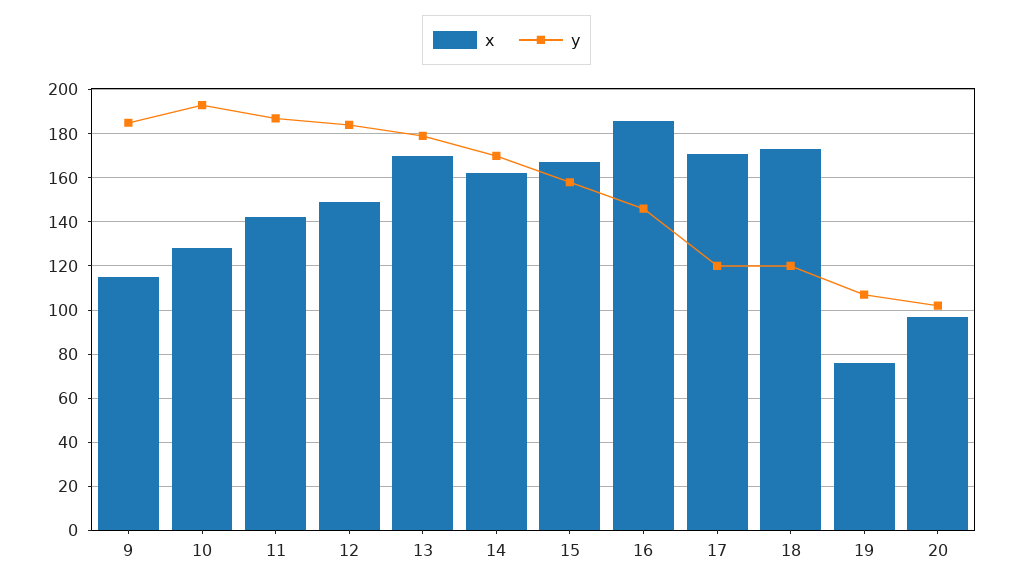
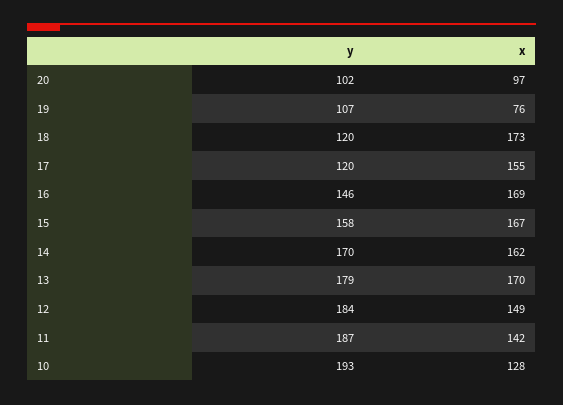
  {
    "x": {
-     "9": 115,
      "10": 128,
      "11": 142,
      "12": 149,
      "13": 170,
      "14": 162,
      "15": 167,
-     "16": 185,
+     "16": 169,
-     "17": 170,
+     "17": 155,
      "18": 173,
      "19": 76,
      "20": 97
    },
    "y": {
-     "9": 185,
      "10": 193,
      "11": 187,
      "12": 184,
      "13": 179,
      "14": 170,
      "15": 158,
      "16": 146,
      "17": 120,
      "18": 120,
      "19": 107,
      "20": 102
    }
  }

